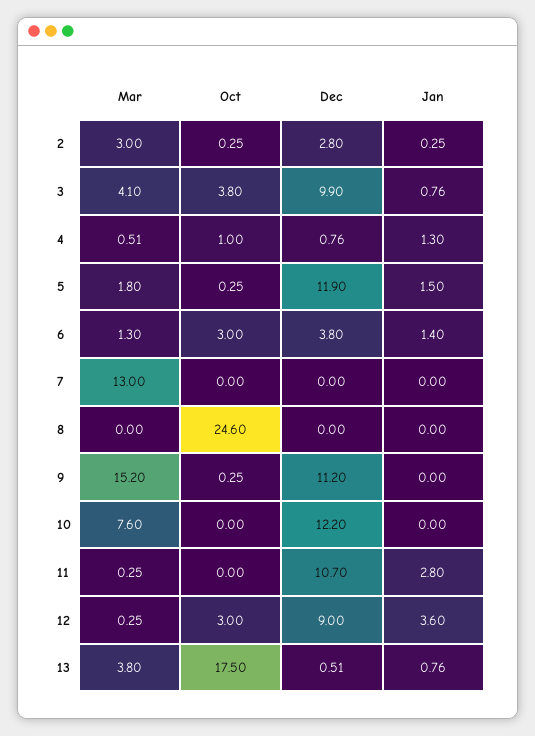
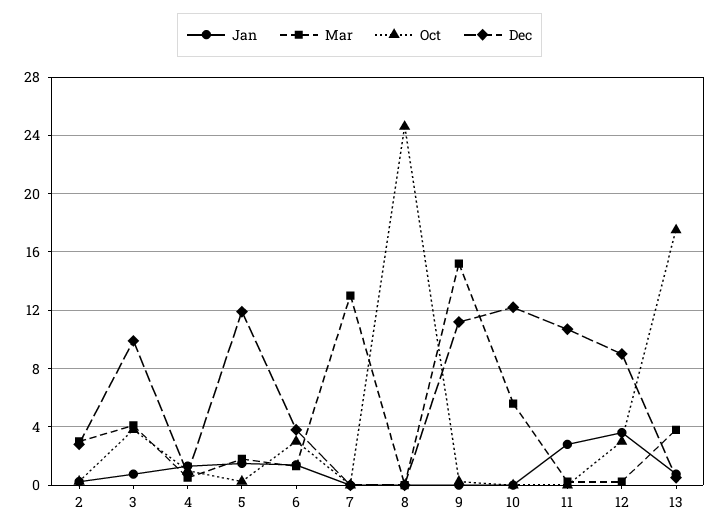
  {
    "Mar": {
      "2": 3,
      "3": 4.1,
      "4": 0.51,
      "5": 1.8,
      "6": 1.3,
      "7": 13,
      "8": 0,
      "9": 15.2,
-     "10": 7.6,
+     "10": 5.5,
      "11": 0.25,
      "12": 0.25,
      "13": 3.8
    },
    "Oct": {
      "2": 0.25,
      "3": 3.8,
      "4": 1,
      "5": 0.25,
      "6": 3,
      "7": 0,
      "8": 24.6,
      "9": 0.25,
      "10": 0,
      "11": 0,
      "12": 3,
      "13": 17.5
    },
    "Dec": {
      "2": 2.8,
      "3": 9.9,
      "4": 0.76,
      "5": 11.9,
      "6": 3.8,
      "7": 0,
      "8": 0,
      "9": 11.2,
      "10": 12.2,
      "11": 10.7,
      "12": 9,
      "13": 0.51
    },
    "Jan": {
      "2": 0.25,
      "3": 0.76,
      "4": 1.3,
      "5": 1.5,
      "6": 1.4,
      "7": 0,
      "8": 0,
      "9": 0,
      "10": 0,
      "11": 2.8,
      "12": 3.6,
      "13": 0.76
    }
  }

